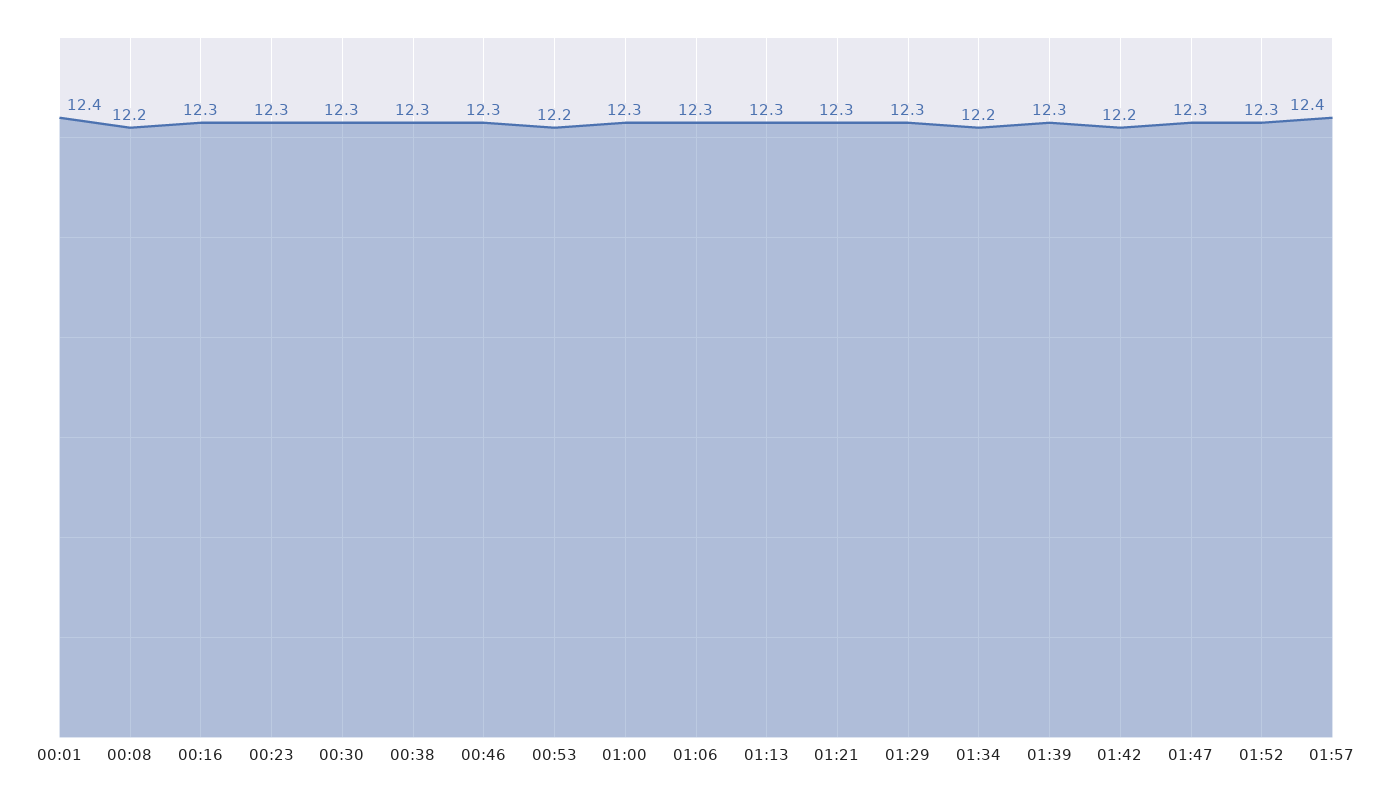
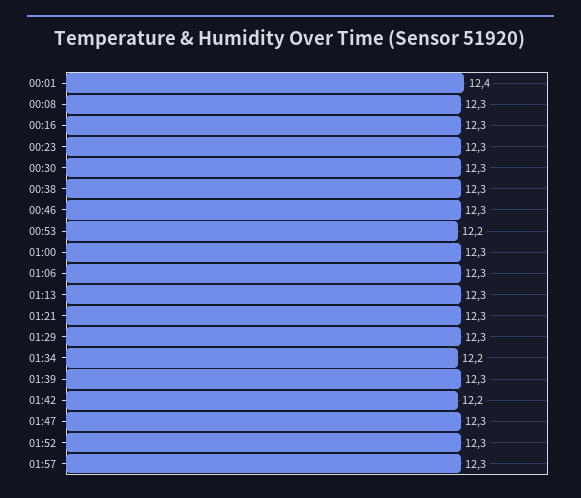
  {
    "00:01": 12.4,
-   "00:08": 12.2,
+   "00:08": 12.3,
    "00:16": 12.3,
    "00:23": 12.3,
    "00:30": 12.3,
    "00:38": 12.3,
    "00:46": 12.3,
    "00:53": 12.2,
    "01:00": 12.3,
    "01:06": 12.3,
    "01:13": 12.3,
    "01:21": 12.3,
    "01:29": 12.3,
    "01:34": 12.2,
    "01:39": 12.3,
    "01:42": 12.2,
    "01:47": 12.3,
    "01:52": 12.3,
-   "01:57": 12.4
+   "01:57": 12.3
  }

